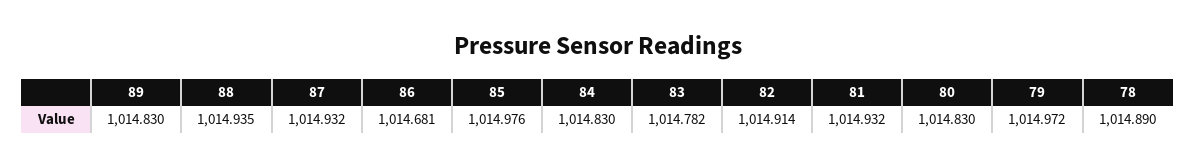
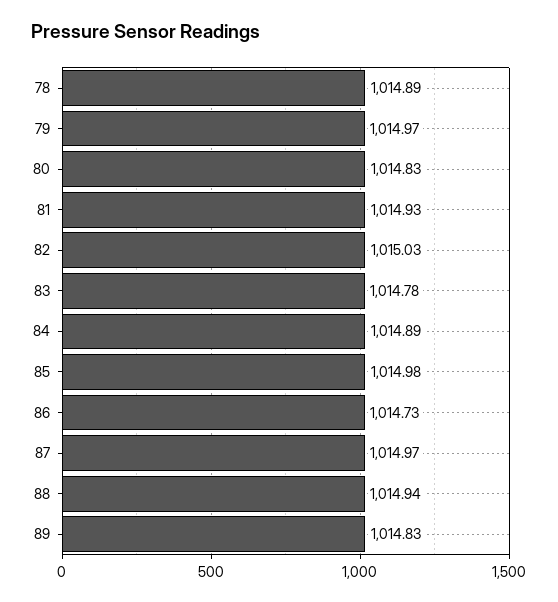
  {
    "89": 1014.83,
    "88": 1014.935,
-   "87": 1014.932,
+   "87": 1014.97,
-   "86": 1014.681,
+   "86": 1014.73,
    "85": 1014.976,
-   "84": 1014.83,
+   "84": 1014.89,
    "83": 1014.782,
-   "82": 1014.914,
+   "82": 1015.03,
    "81": 1014.932,
    "80": 1014.83,
    "79": 1014.972,
    "78": 1014.89
  }

